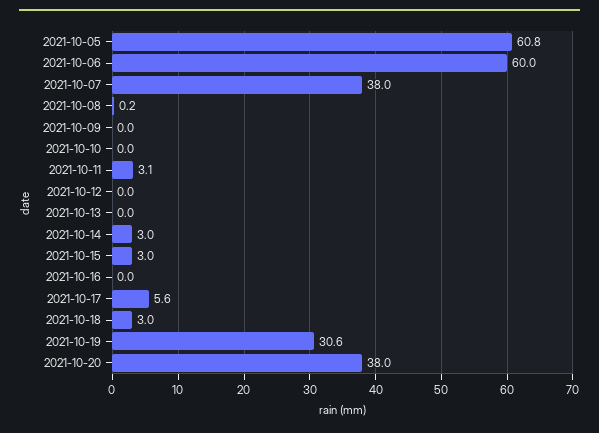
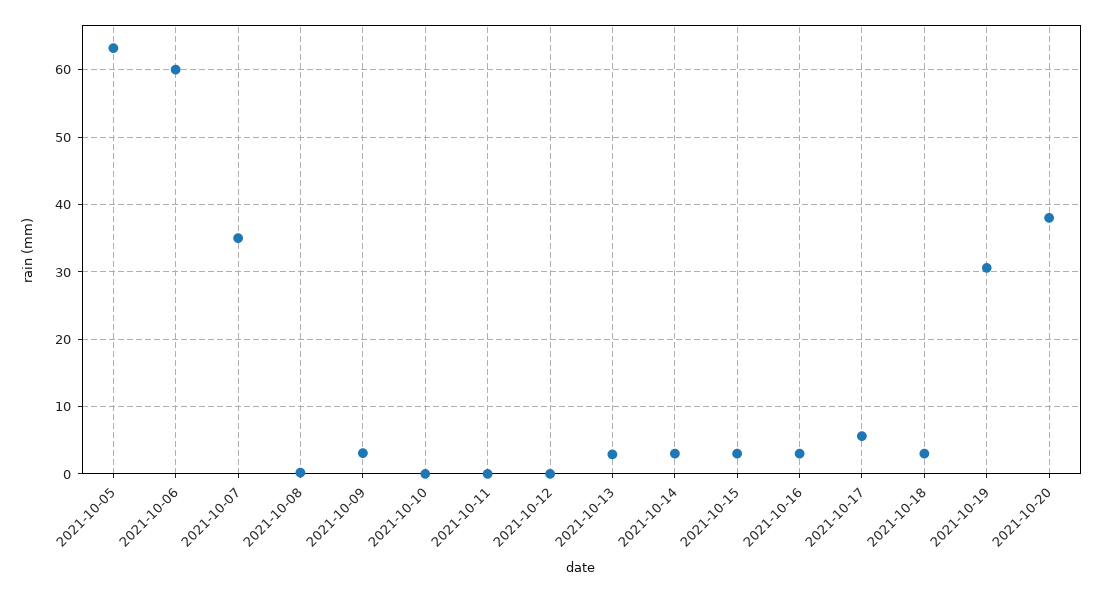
  {
-   "2021-10-05": 60.8,
+   "2021-10-05": 63,
    "2021-10-06": 60,
-   "2021-10-07": 38,
+   "2021-10-07": 35,
    "2021-10-08": 0.2,
-   "2021-10-09": 0,
+   "2021-10-09": 3,
    "2021-10-10": 0,
-   "2021-10-11": 3.1,
+   "2021-10-11": 0,
    "2021-10-12": 0,
-   "2021-10-13": 0,
+   "2021-10-13": 3,
    "2021-10-14": 3,
    "2021-10-15": 3,
-   "2021-10-16": 0,
+   "2021-10-16": 3,
    "2021-10-17": 5.6,
    "2021-10-18": 3,
    "2021-10-19": 30.6,
    "2021-10-20": 38
  }

